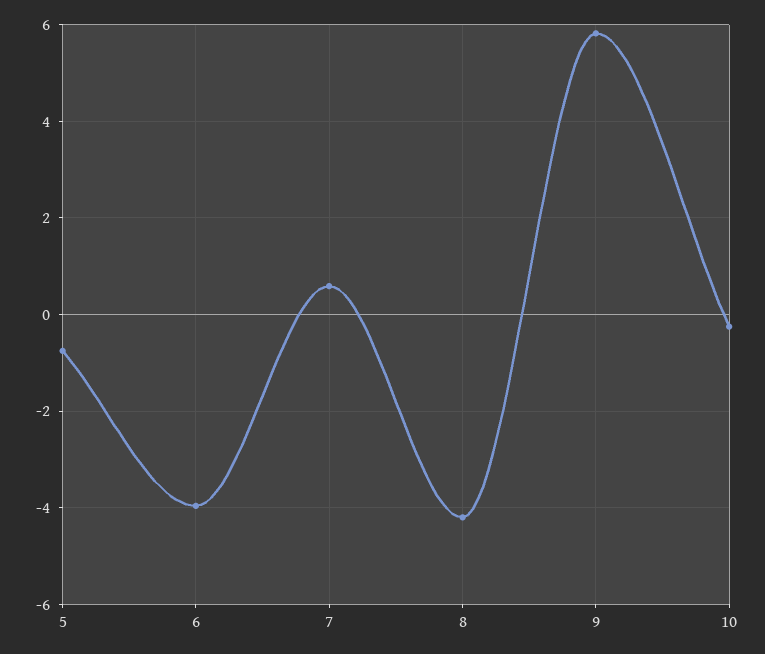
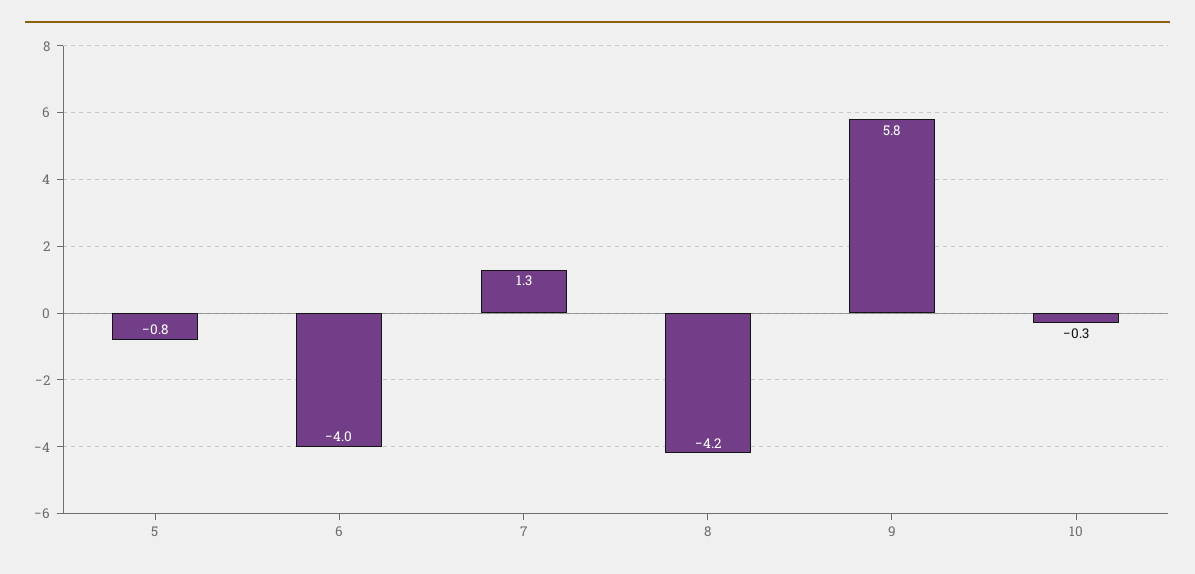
  {
    "5": -0.8,
    "6": -4,
-   "7": 0.6,
+   "7": 1.3,
    "8": -4.2,
    "9": 5.8,
    "10": -0.3
  }

